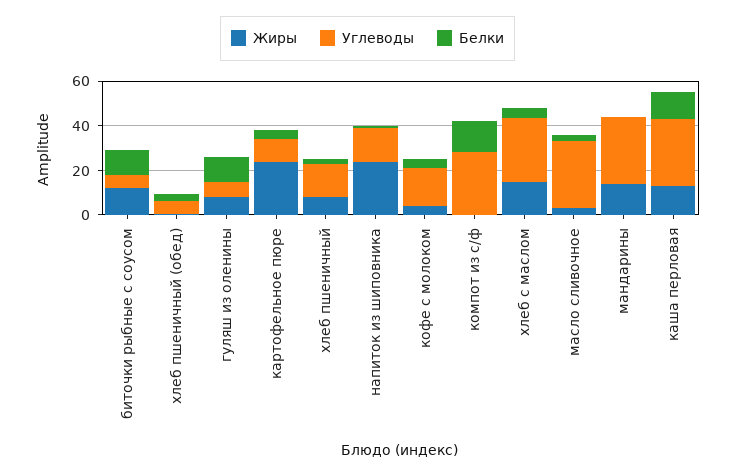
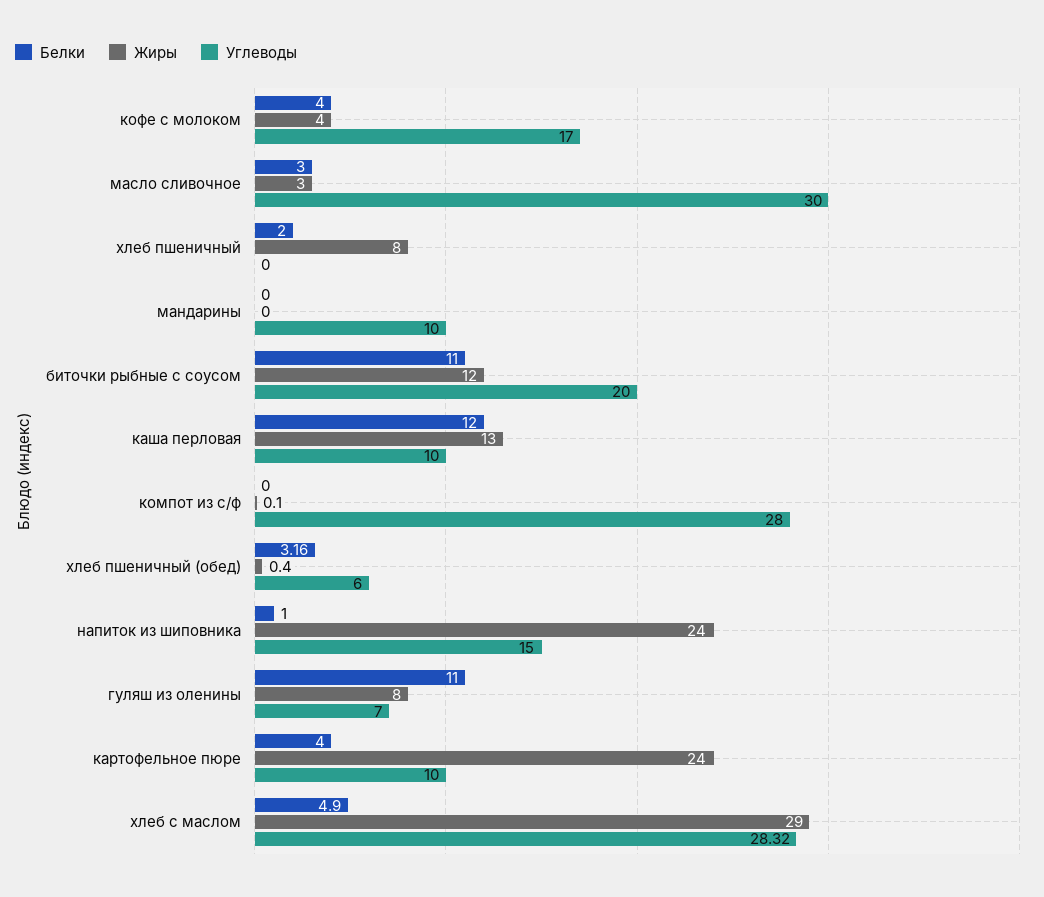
  {
    "Жиры": {
      "биточки рыбные с соусом": 12,
      "хлеб пшеничный (обед)": 0.4,
      "гуляш из оленины": 8,
      "картофельное пюре": 24,
      "хлеб пшеничный": 8,
      "напиток из шиповника": 24,
      "кофе с молоком": 4,
      "компот из с/ф": 0.1,
-     "хлеб с маслом": 15,
+     "хлеб с маслом": 29,
      "масло сливочное": 3,
-     "мандарины": 15,
+     "мандарины": 0,
      "каша перловая": 13
    },
    "Углеводы": {
-     "биточки рыбные с соусом": 5,
+     "биточки рыбные с соусом": 20,
      "хлеб пшеничный (обед)": 6,
      "гуляш из оленины": 7,
      "картофельное пюре": 10,
-     "хлеб пшеничный": 15,
+     "хлеб пшеничный": 0,
      "напиток из шиповника": 15,
      "кофе с молоком": 17,
      "компот из с/ф": 28,
      "хлеб с маслом": 28.32,
      "масло сливочное": 30,
-     "мандарины": 30,
+     "мандарины": 10,
-     "каша перловая": 30
+     "каша перловая": 10
    },
    "Белки": {
      "биточки рыбные с соусом": 11,
      "хлеб пшеничный (обед)": 3.16,
      "гуляш из оленины": 11,
      "картофельное пюре": 4,
      "хлеб пшеничный": 2,
      "напиток из шиповника": 1,
      "кофе с молоком": 4,
-     "компот из с/ф": 15,
+     "компот из с/ф": 0,
      "хлеб с маслом": 4.9,
      "масло сливочное": 3,
      "мандарины": 0,
      "каша перловая": 12
    }
  }

